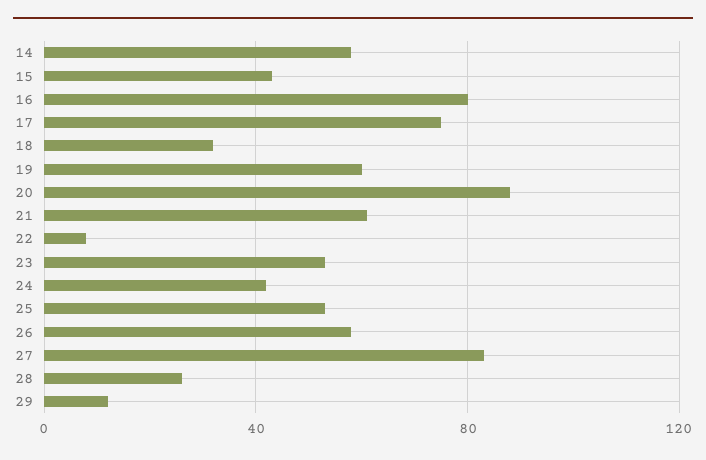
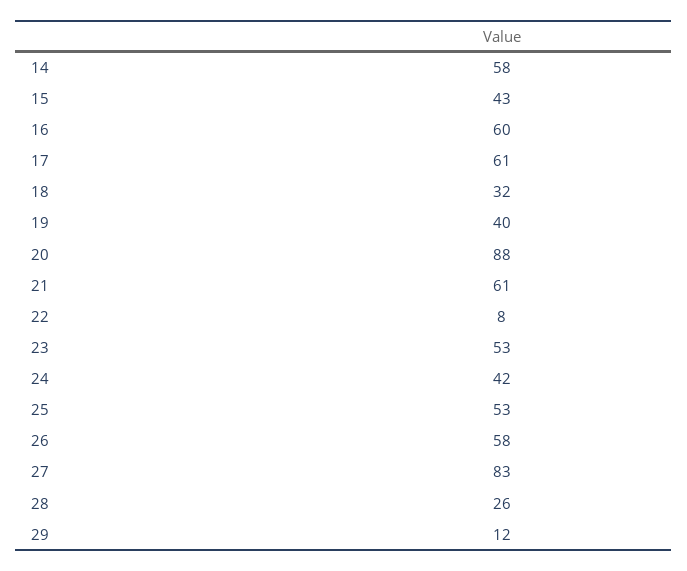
  {
    "14": 58,
    "15": 43,
-   "16": 80,
+   "16": 60,
-   "17": 75,
+   "17": 61,
    "18": 32,
-   "19": 60,
+   "19": 40,
    "20": 88,
    "21": 61,
    "22": 8,
    "23": 53,
    "24": 42,
    "25": 53,
    "26": 58,
    "27": 83,
    "28": 26,
    "29": 12
  }

